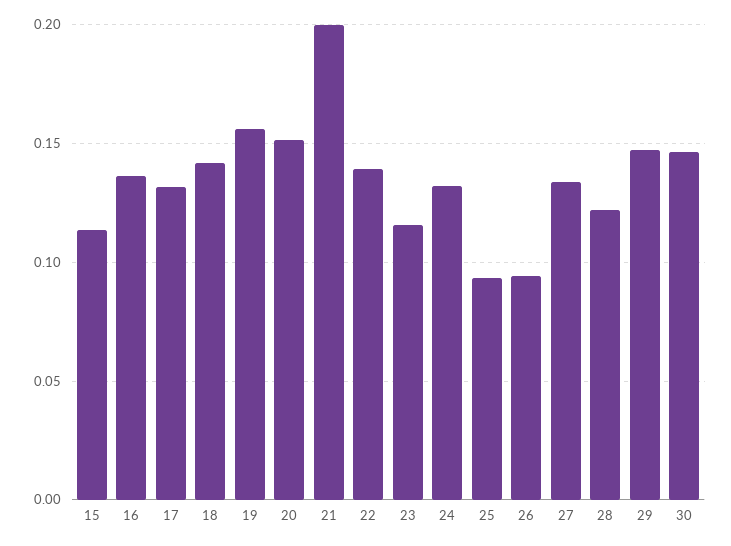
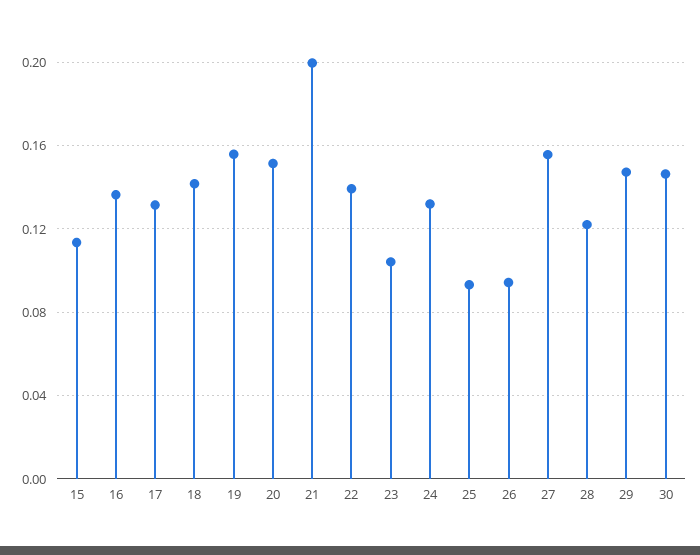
  {
    "15": 0.115,
    "16": 0.135,
    "17": 0.13,
    "18": 0.14,
    "19": 0.155,
    "20": 0.15,
    "21": 0.2,
    "22": 0.14,
-   "23": 0.115,
+   "23": 0.105,
    "24": 0.13,
    "25": 0.095,
    "26": 0.095,
-   "27": 0.135,
+   "27": 0.155,
    "28": 0.12,
    "29": 0.145,
    "30": 0.145
  }

